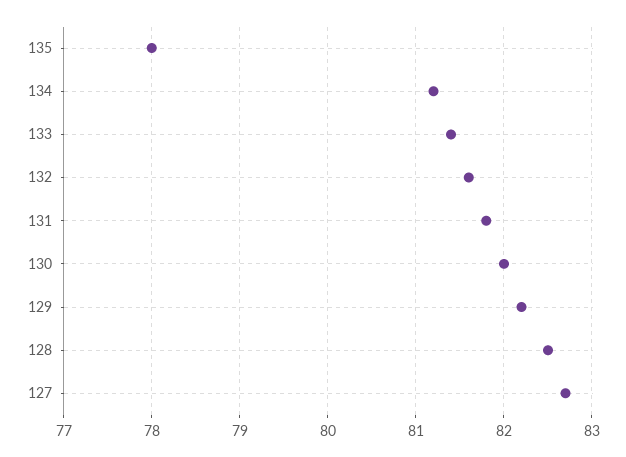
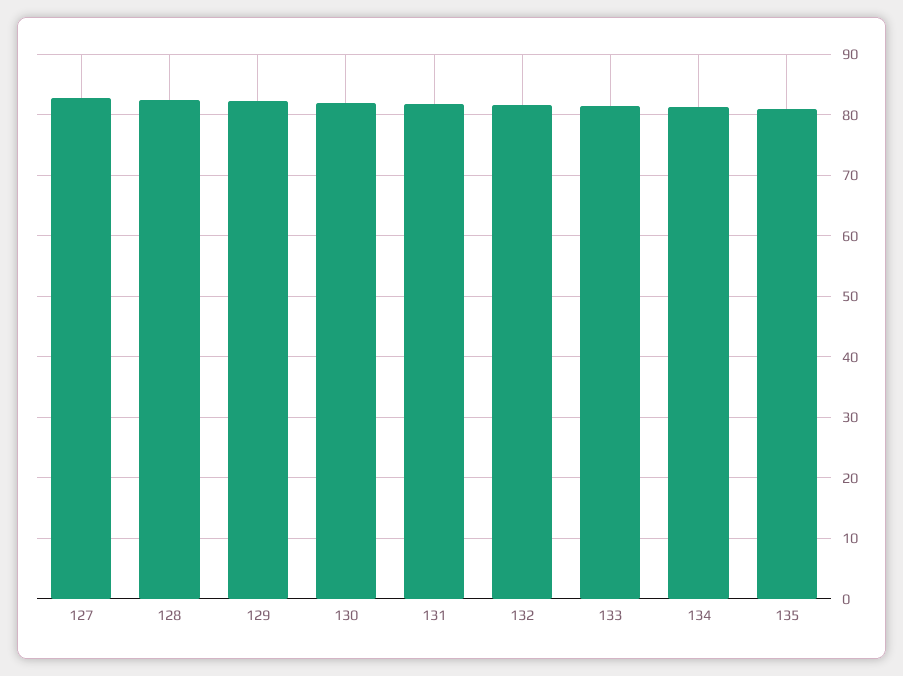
  {
-   "135": 78,
+   "135": 81,
    "134": 81.2,
    "133": 81.4,
    "132": 81.6,
    "131": 81.8,
    "130": 82,
    "129": 82.2,
    "128": 82.5,
    "127": 82.7
  }

